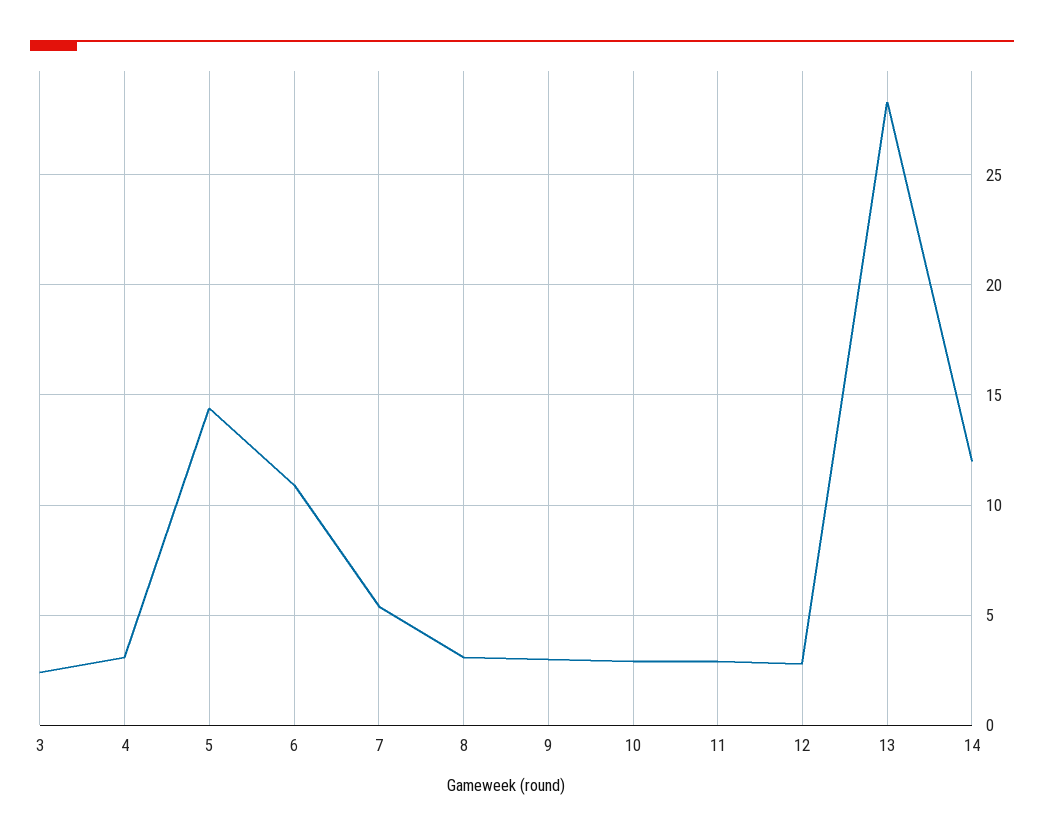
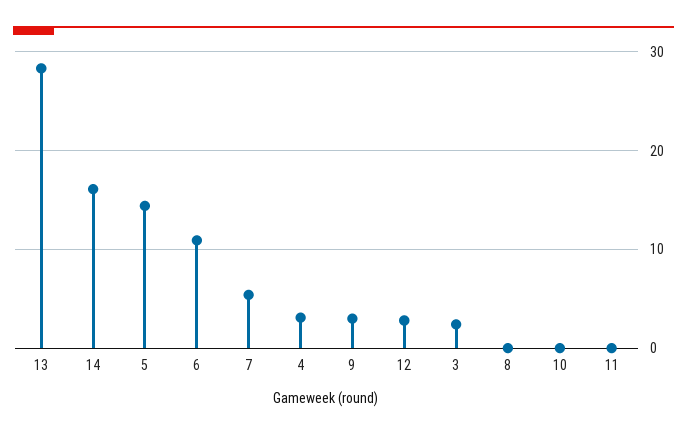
  {
    "3": 2.5,
    "4": 3,
    "5": 14.5,
    "6": 11,
    "7": 5.5,
-   "8": 3,
+   "8": 0,
    "9": 3,
-   "10": 3,
+   "10": 0,
-   "11": 3,
+   "11": 0,
    "12": 3,
    "13": 28.5,
-   "14": 12
+   "14": 16
  }

